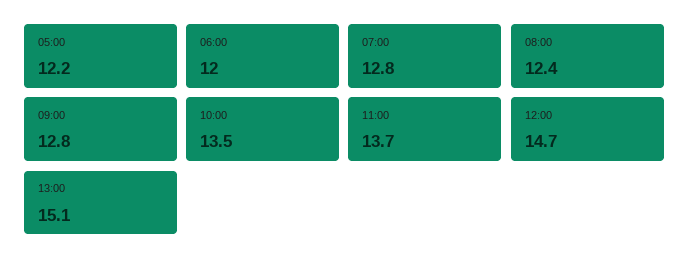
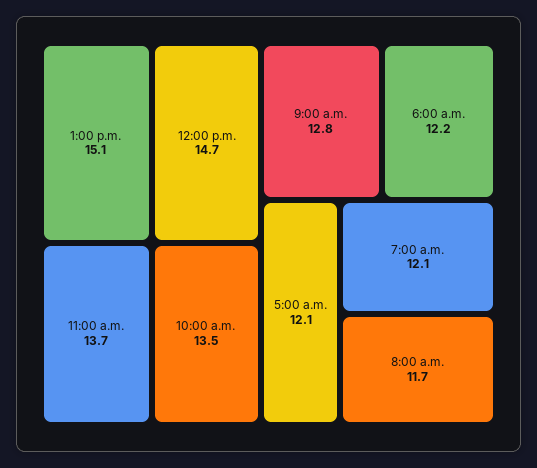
  {
-   "05:00": 12.2,
+   "05:00": 12.1,
-   "06:00": 12,
+   "06:00": 12.2,
-   "07:00": 12.8,
+   "07:00": 12.1,
-   "08:00": 12.4,
+   "08:00": 11.7,
    "09:00": 12.8,
    "10:00": 13.5,
    "11:00": 13.7,
    "12:00": 14.7,
    "13:00": 15.1
  }

